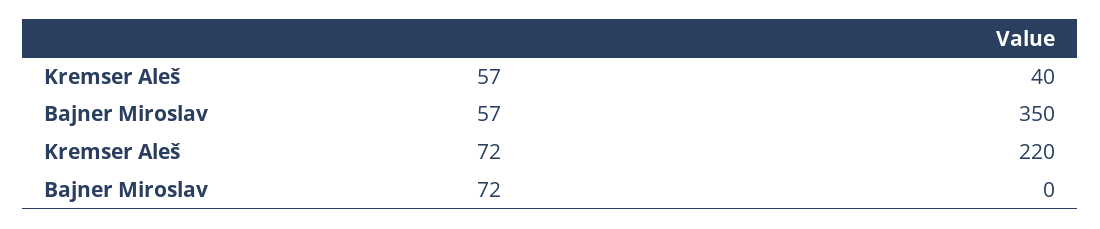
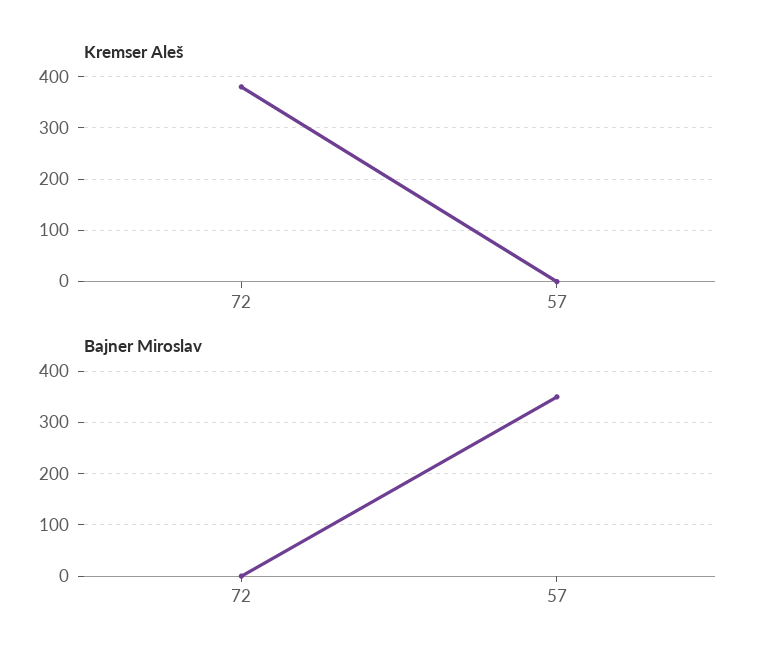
  {
    "Kremser Aleš": {
-     "57": 40,
+     "57": 0,
-     "72": 220
+     "72": 380
    },
    "Bajner Miroslav": {
      "57": 350,
      "72": 0
    }
  }

